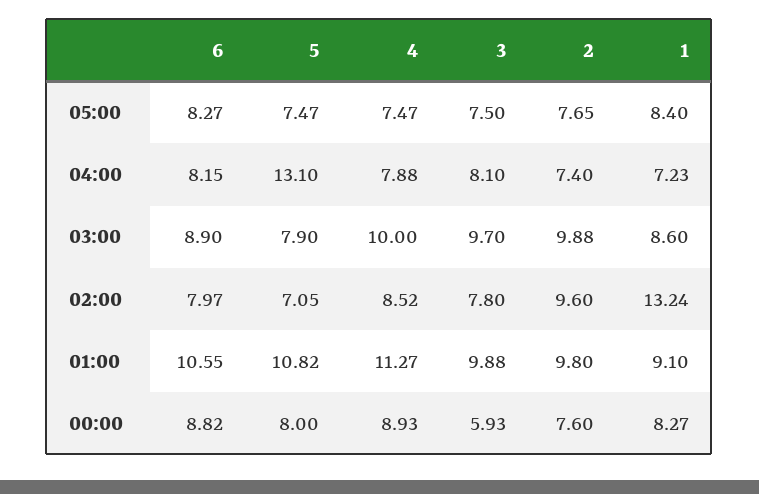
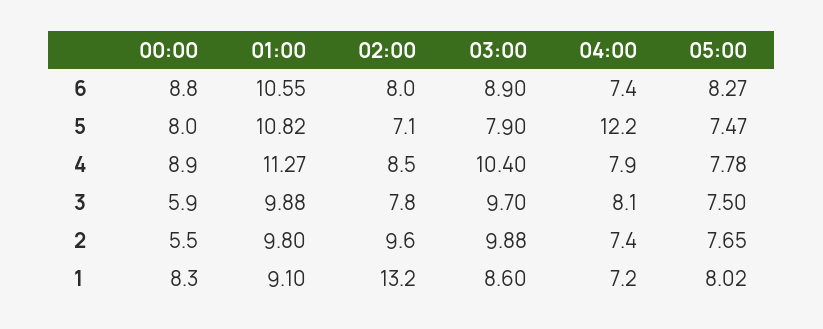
  {
    "6": {
      "05:00": 8.27,
-     "04:00": 8.15,
+     "04:00": 7.4,
      "03:00": 8.9,
      "02:00": 7.97,
      "01:00": 10.55,
      "00:00": 8.82
    },
    "5": {
      "05:00": 7.47,
-     "04:00": 13.1,
+     "04:00": 12.2,
      "03:00": 7.9,
      "02:00": 7.05,
      "01:00": 10.82,
      "00:00": 8
    },
    "4": {
-     "05:00": 7.47,
+     "05:00": 7.78,
      "04:00": 7.88,
-     "03:00": 10,
+     "03:00": 10.4,
      "02:00": 8.52,
      "01:00": 11.27,
      "00:00": 8.93
    },
    "3": {
      "05:00": 7.5,
      "04:00": 8.1,
      "03:00": 9.7,
      "02:00": 7.8,
      "01:00": 9.88,
      "00:00": 5.93
    },
    "2": {
      "05:00": 7.65,
      "04:00": 7.4,
      "03:00": 9.88,
      "02:00": 9.6,
      "01:00": 9.8,
-     "00:00": 7.6
+     "00:00": 5.5
    },
    "1": {
-     "05:00": 8.4,
+     "05:00": 8.02,
      "04:00": 7.23,
      "03:00": 8.6,
      "02:00": 13.24,
      "01:00": 9.1,
      "00:00": 8.27
    }
  }

